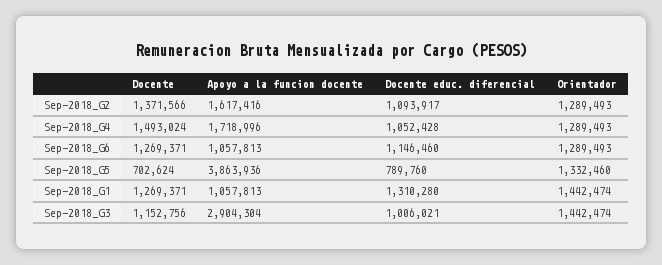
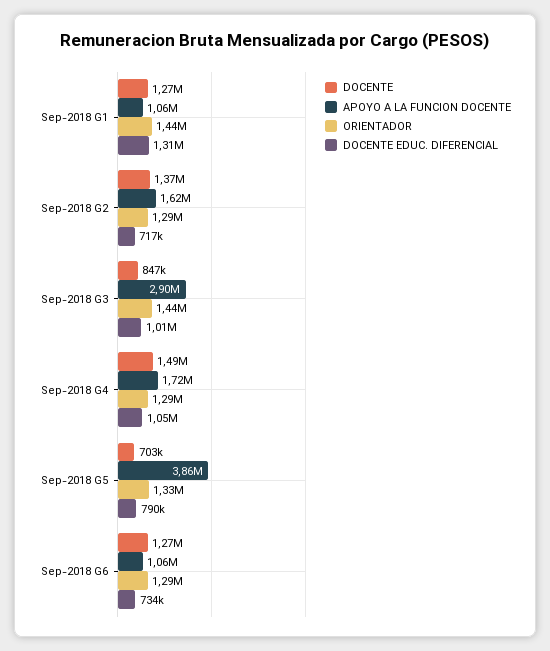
  {
    "Docente": {
      "Sep-2018_G2": 1371566,
      "Sep-2018_G4": 1493024,
      "Sep-2018_G6": 1269371,
      "Sep-2018_G5": 702624,
      "Sep-2018_G1": 1269371,
-     "Sep-2018_G3": 1152756
+     "Sep-2018_G3": 847000
    },
    "Apoyo a la funcion docente": {
      "Sep-2018_G2": 1617416,
      "Sep-2018_G4": 1718996,
      "Sep-2018_G6": 1057813,
      "Sep-2018_G5": 3863936,
      "Sep-2018_G1": 1057813,
      "Sep-2018_G3": 2904304
    },
    "Docente educ. diferencial": {
-     "Sep-2018_G2": 1093917,
+     "Sep-2018_G2": 717000,
      "Sep-2018_G4": 1052428,
-     "Sep-2018_G6": 1146460,
+     "Sep-2018_G6": 734000,
      "Sep-2018_G5": 789760,
      "Sep-2018_G1": 1310280,
      "Sep-2018_G3": 1006021
    },
    "Orientador": {
      "Sep-2018_G2": 1289493,
      "Sep-2018_G4": 1289493,
      "Sep-2018_G6": 1289493,
      "Sep-2018_G5": 1332460,
      "Sep-2018_G1": 1442474,
      "Sep-2018_G3": 1442474
    }
  }

